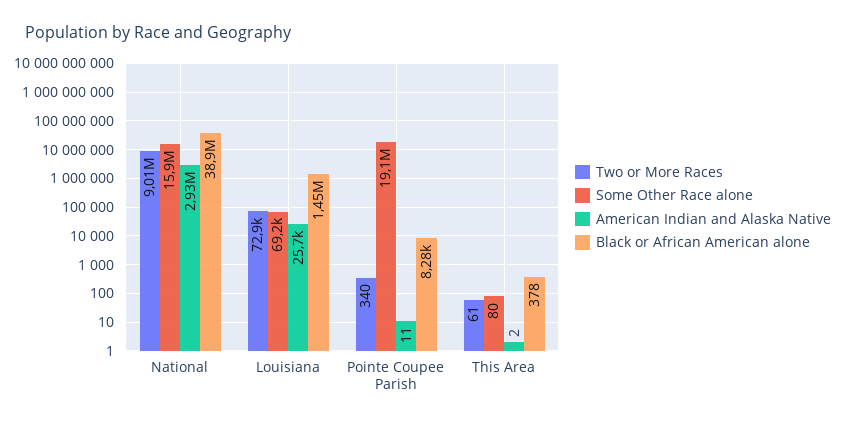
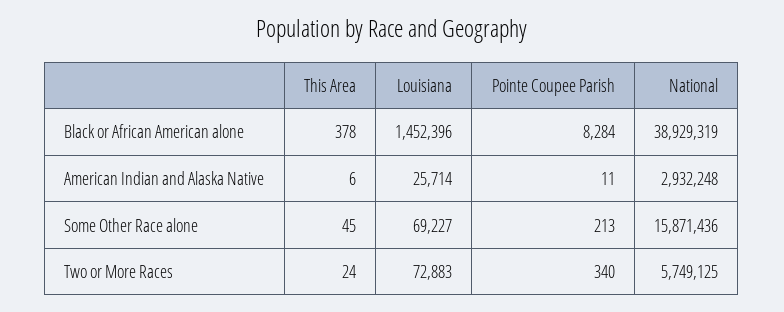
  {
    "Two or More Races": {
-     "National": 9010000,
+     "National": 5749125,
      "Louisiana": 72883,
      "Pointe Coupee Parish": 340,
-     "This Area": 61
+     "This Area": 24
    },
    "Some Other Race alone": {
      "National": 15871436,
      "Louisiana": 69227,
-     "Pointe Coupee Parish": 19100000,
+     "Pointe Coupee Parish": 213,
-     "This Area": 80
+     "This Area": 45
    },
    "American Indian and Alaska Native": {
      "National": 2932248,
      "Louisiana": 25714,
      "Pointe Coupee Parish": 11,
-     "This Area": 2
+     "This Area": 6
    },
    "Black or African American alone": {
      "National": 38929319,
      "Louisiana": 1452396,
      "Pointe Coupee Parish": 8284,
      "This Area": 378
    }
  }

